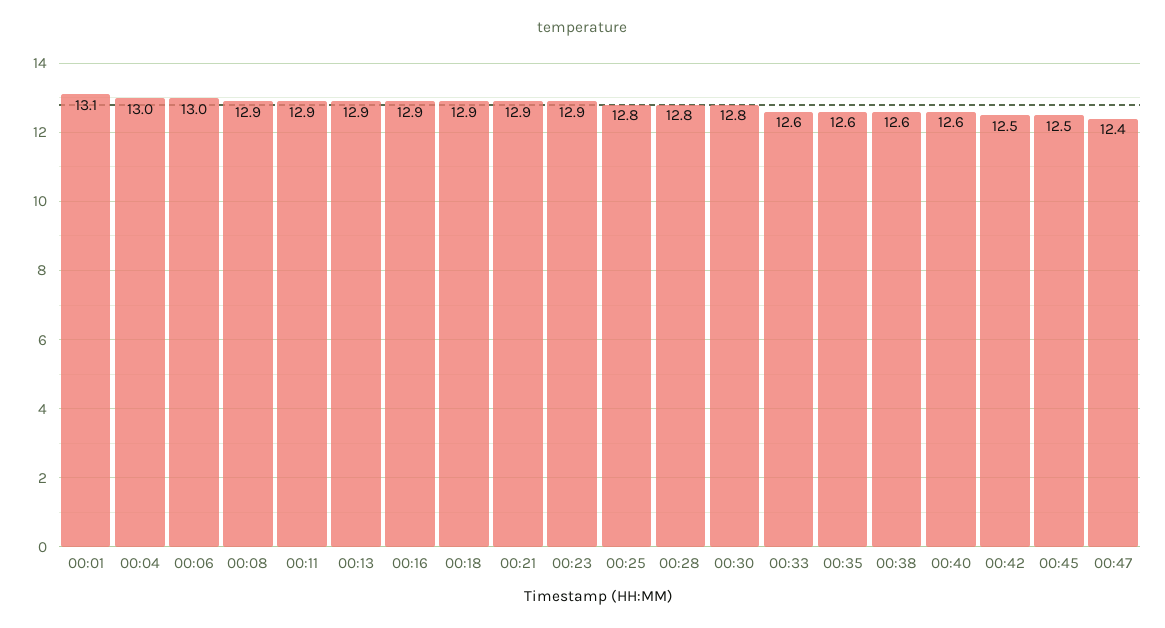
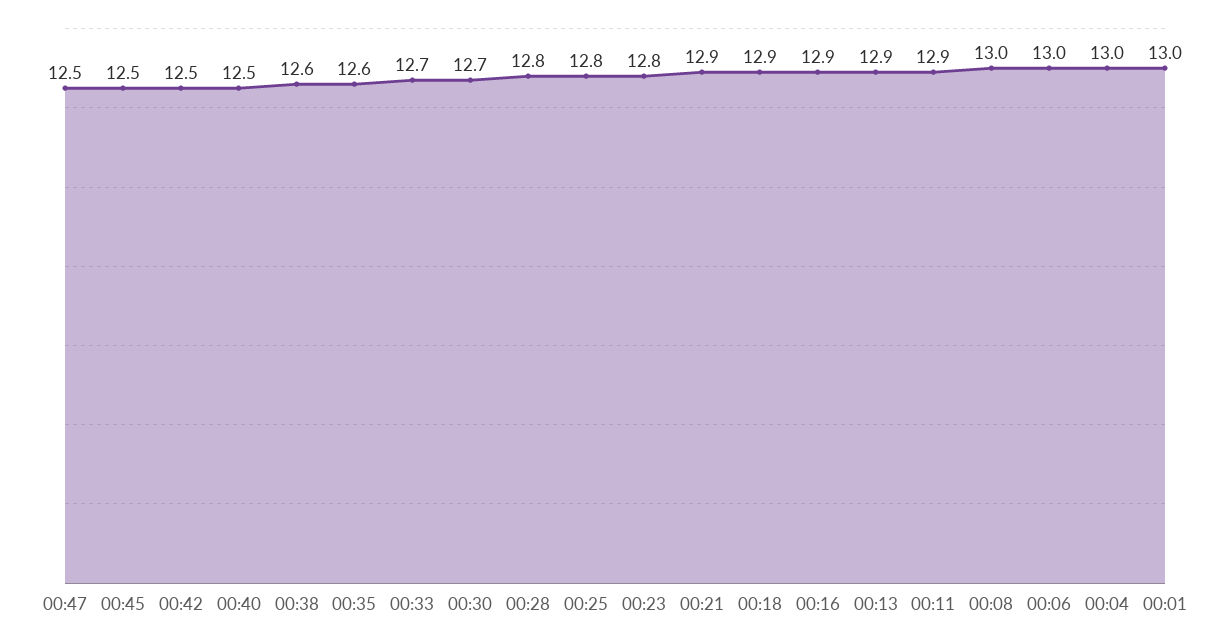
  {
-   "00:01": 13.1,
+   "00:01": 13,
    "00:04": 13,
    "00:06": 13,
-   "00:08": 12.9,
+   "00:08": 13,
    "00:11": 12.9,
    "00:13": 12.9,
    "00:16": 12.9,
    "00:18": 12.9,
    "00:21": 12.9,
-   "00:23": 12.9,
+   "00:23": 12.8,
    "00:25": 12.8,
    "00:28": 12.8,
-   "00:30": 12.8,
+   "00:30": 12.7,
-   "00:33": 12.6,
+   "00:33": 12.7,
    "00:35": 12.6,
    "00:38": 12.6,
-   "00:40": 12.6,
+   "00:40": 12.5,
    "00:42": 12.5,
    "00:45": 12.5,
-   "00:47": 12.4
+   "00:47": 12.5
  }

